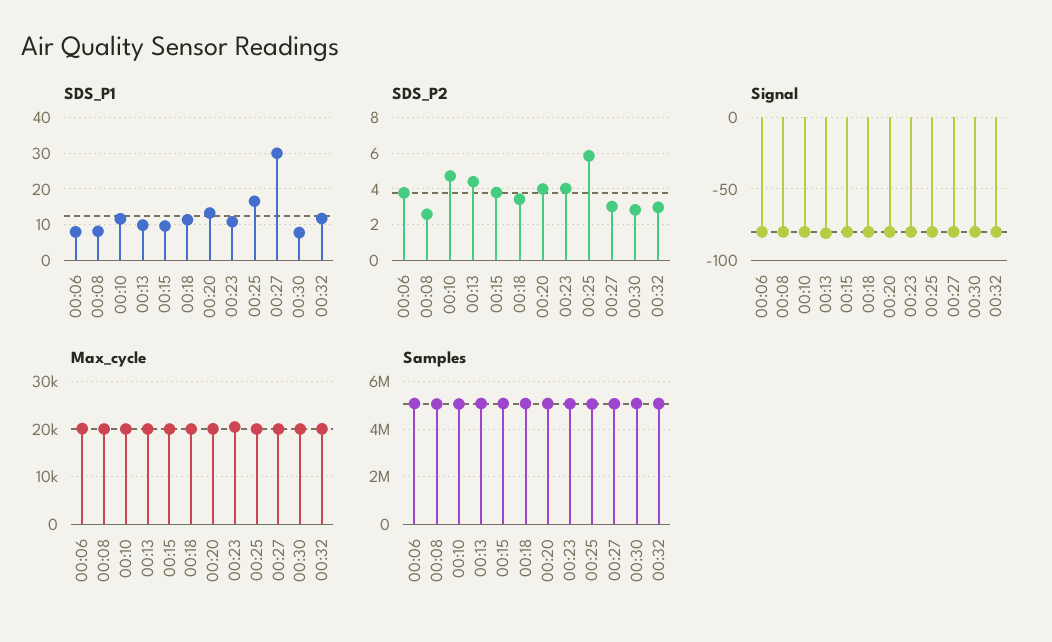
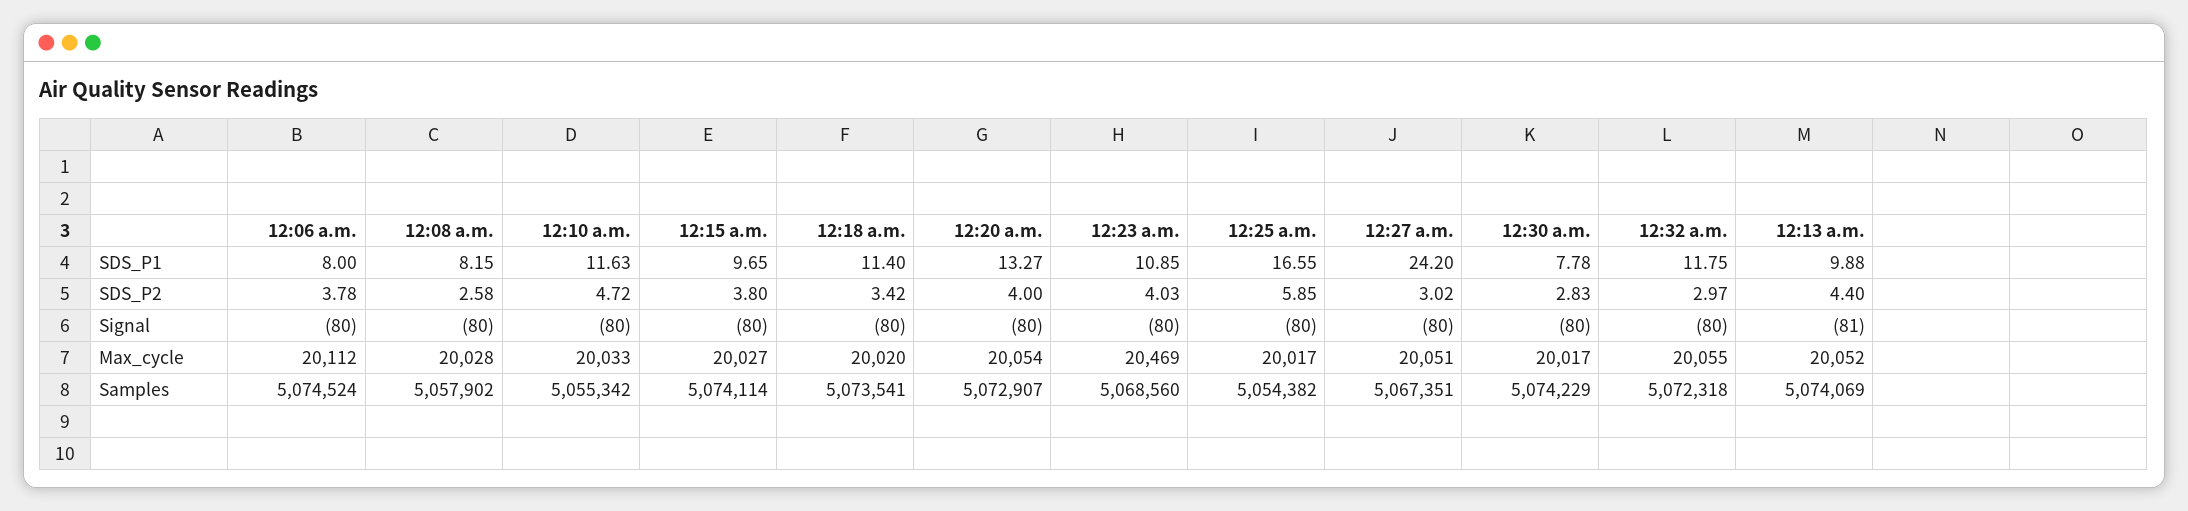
  {
    "SDS_P1": {
      "00:06": 8,
      "00:08": 8.15,
      "00:10": 11.63,
      "00:13": 9.88,
      "00:15": 9.65,
      "00:18": 11.4,
      "00:20": 13.27,
      "00:23": 10.85,
      "00:25": 16.55,
-     "00:27": 30,
+     "00:27": 24.2,
      "00:30": 7.78,
      "00:32": 11.75
    },
    "SDS_P2": {
      "00:06": 3.78,
      "00:08": 2.58,
      "00:10": 4.72,
      "00:13": 4.4,
      "00:15": 3.8,
      "00:18": 3.42,
      "00:20": 4,
      "00:23": 4.03,
      "00:25": 5.85,
      "00:27": 3.02,
      "00:30": 2.83,
      "00:32": 2.97
    },
    "Signal": {
      "00:06": -80,
      "00:08": -80,
      "00:10": -80,
      "00:13": -81,
      "00:15": -80,
      "00:18": -80,
      "00:20": -80,
      "00:23": -80,
      "00:25": -80,
      "00:27": -80,
      "00:30": -80,
      "00:32": -80
    },
    "Max_cycle": {
      "00:06": 20112,
      "00:08": 20028,
      "00:10": 20033,
      "00:13": 20052,
      "00:15": 20027,
      "00:18": 20020,
      "00:20": 20054,
      "00:23": 20469,
      "00:25": 20017,
      "00:27": 20051,
      "00:30": 20017,
      "00:32": 20055
    },
    "Samples": {
      "00:06": 5074524,
      "00:08": 5057902,
      "00:10": 5055342,
      "00:13": 5074069,
      "00:15": 5074114,
      "00:18": 5073541,
      "00:20": 5072907,
      "00:23": 5068560,
      "00:25": 5054382,
      "00:27": 5067351,
      "00:30": 5074229,
      "00:32": 5072318
    }
  }

